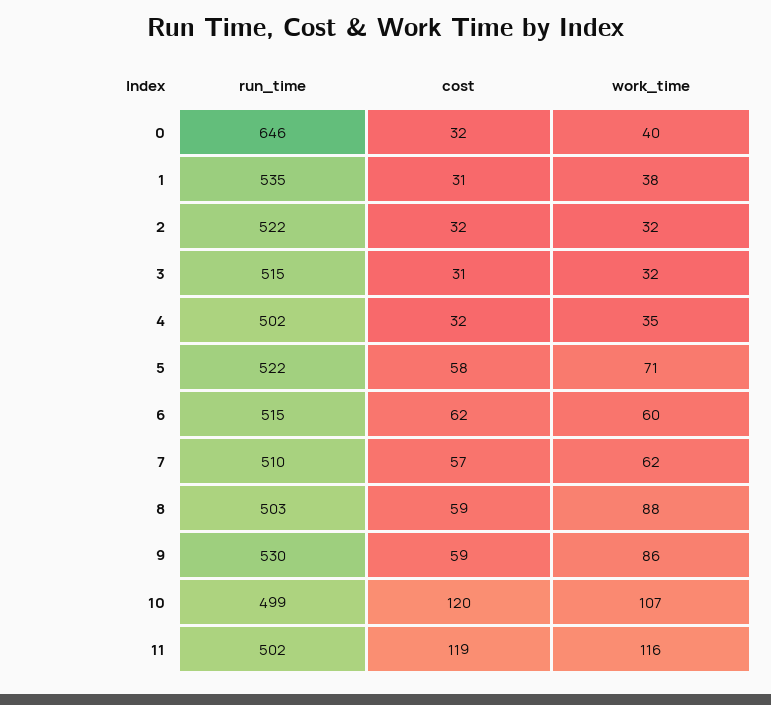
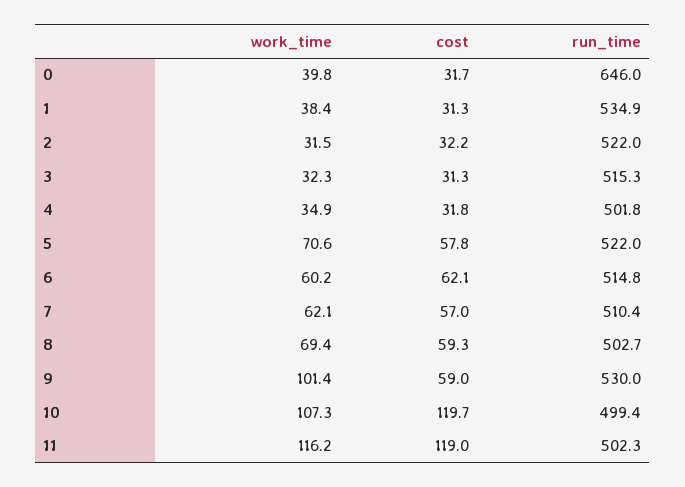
  {
    "run_time": {
      "0": 646,
      "1": 534.9,
      "2": 522,
      "3": 515.3,
      "4": 501.8,
      "5": 522,
      "6": 514.8,
      "7": 510.4,
      "8": 502.7,
      "9": 530,
      "10": 499.4,
      "11": 502.3
    },
    "cost": {
      "0": 31.7,
      "1": 31.3,
      "2": 32.2,
      "3": 31.3,
      "4": 31.8,
      "5": 57.8,
      "6": 62.1,
      "7": 57,
      "8": 59.3,
      "9": 59,
      "10": 119.7,
      "11": 119
    },
    "work_time": {
      "0": 39.8,
      "1": 38.4,
      "2": 31.5,
      "3": 32.3,
      "4": 34.9,
      "5": 70.6,
      "6": 60.2,
      "7": 62.1,
-     "8": 88,
+     "8": 69.4,
-     "9": 86,
+     "9": 101.4,
      "10": 107.3,
      "11": 116.2
    }
  }

